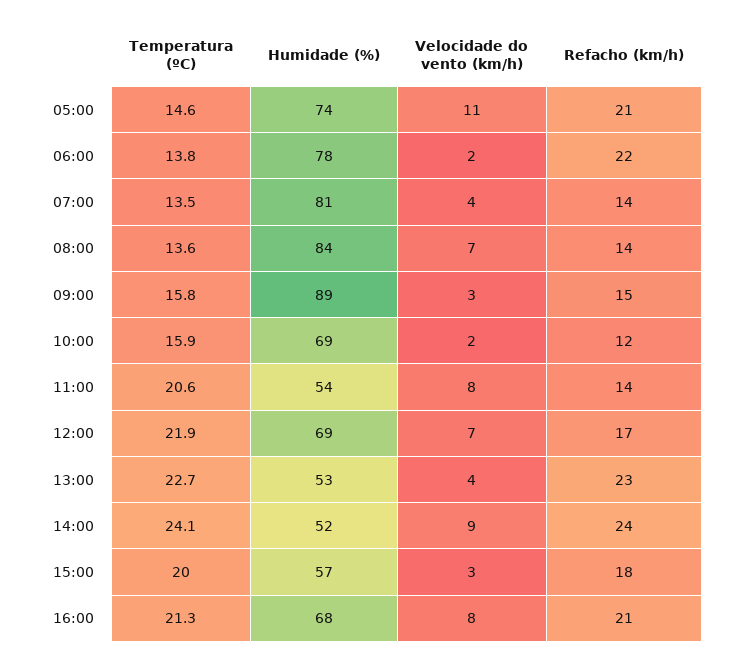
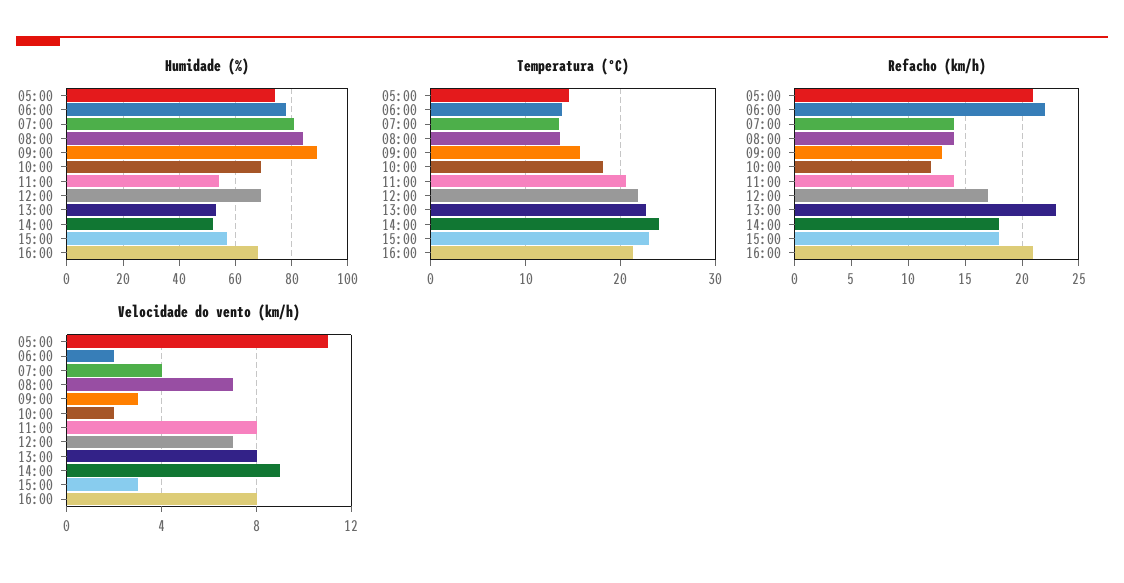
  {
    "Temperatura (ºC)": {
      "05:00": 14.6,
      "06:00": 13.8,
      "07:00": 13.5,
      "08:00": 13.6,
      "09:00": 15.8,
-     "10:00": 15.9,
+     "10:00": 18,
      "11:00": 20.6,
      "12:00": 21.9,
      "13:00": 22.7,
      "14:00": 24.1,
-     "15:00": 20,
+     "15:00": 23,
      "16:00": 21.3
    },
    "Humidade (%)": {
      "05:00": 74,
      "06:00": 78,
      "07:00": 81,
      "08:00": 84,
      "09:00": 89,
      "10:00": 69,
      "11:00": 54,
      "12:00": 69,
      "13:00": 53,
      "14:00": 52,
      "15:00": 57,
      "16:00": 68
    },
    "Velocidade do vento (km/h)": {
      "05:00": 11,
      "06:00": 2,
      "07:00": 4,
      "08:00": 7,
      "09:00": 3,
      "10:00": 2,
      "11:00": 8,
      "12:00": 7,
-     "13:00": 4,
+     "13:00": 8,
      "14:00": 9,
      "15:00": 3,
      "16:00": 8
    },
    "Refacho (km/h)": {
      "05:00": 21,
      "06:00": 22,
      "07:00": 14,
      "08:00": 14,
-     "09:00": 15,
+     "09:00": 13,
      "10:00": 12,
      "11:00": 14,
      "12:00": 17,
      "13:00": 23,
-     "14:00": 24,
+     "14:00": 18,
      "15:00": 18,
      "16:00": 21
    }
  }

